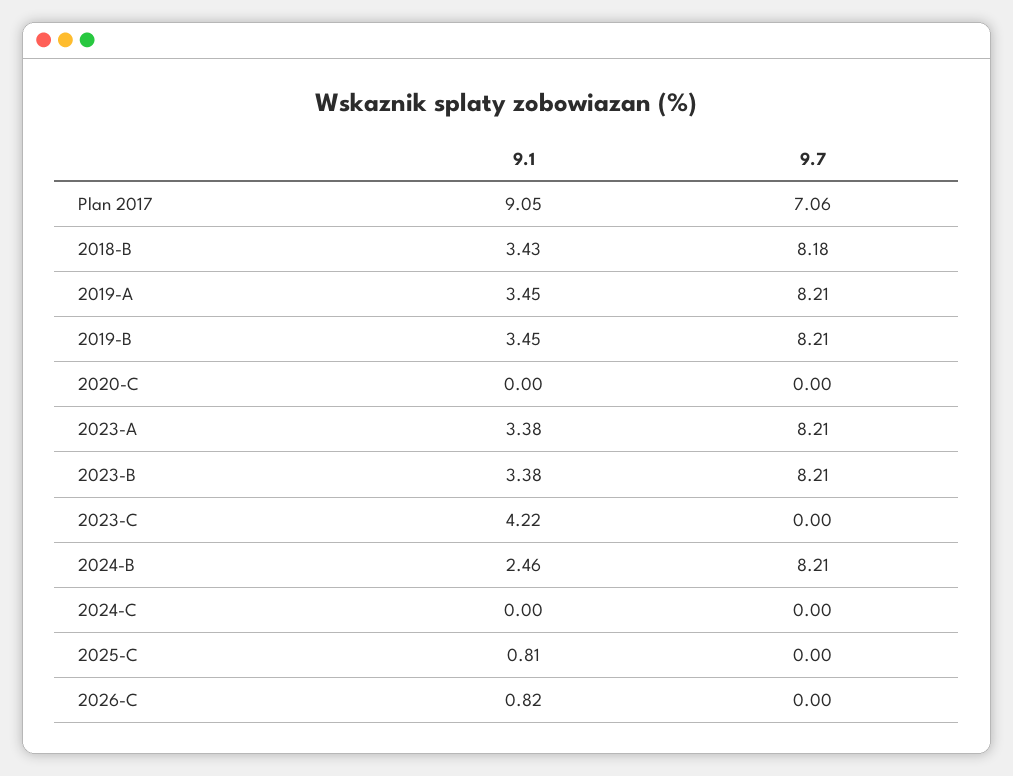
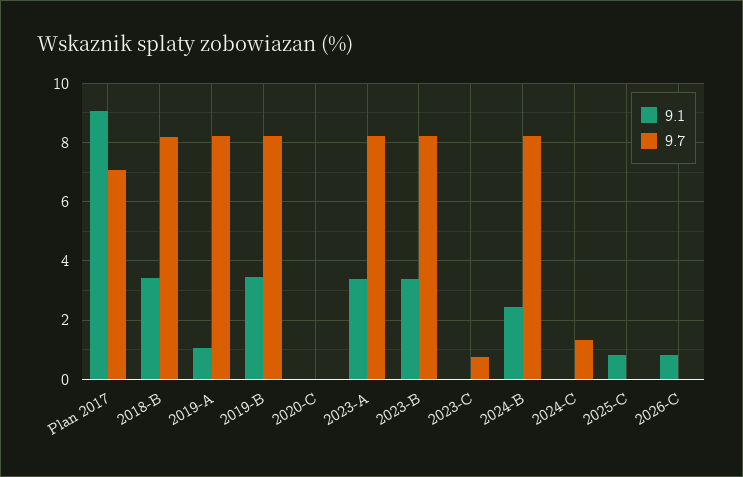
  {
    "9.1": {
      "Plan 2017": 9.05,
      "2018-B": 3.43,
-     "2019-A": 3.45,
+     "2019-A": 1,
      "2019-B": 3.45,
      "2020-C": 0,
      "2023-A": 3.38,
      "2023-B": 3.38,
-     "2023-C": 4.22,
+     "2023-C": 0,
      "2024-B": 2.46,
      "2024-C": 0,
      "2025-C": 0.81,
      "2026-C": 0.82
    },
    "9.7": {
      "Plan 2017": 7.06,
      "2018-B": 8.18,
      "2019-A": 8.21,
      "2019-B": 8.21,
      "2020-C": 0,
      "2023-A": 8.21,
      "2023-B": 8.21,
-     "2023-C": 0,
+     "2023-C": 0.75,
      "2024-B": 8.21,
-     "2024-C": 0,
+     "2024-C": 1.25,
      "2025-C": 0,
      "2026-C": 0
    }
  }

